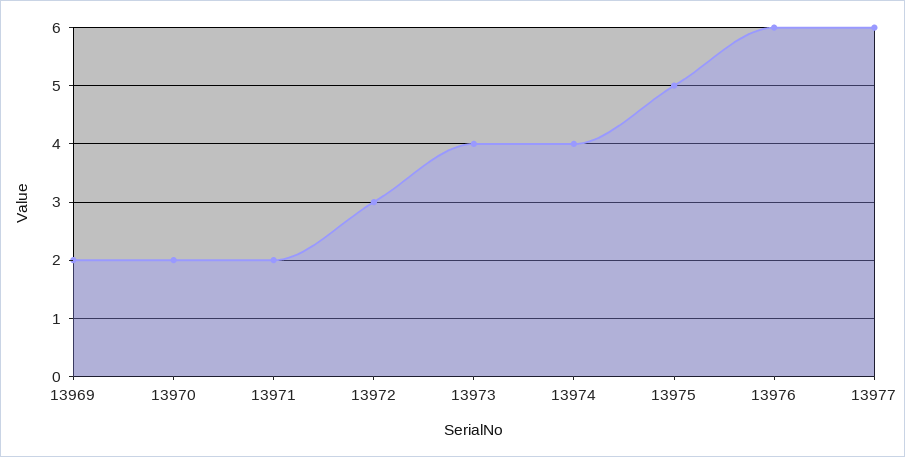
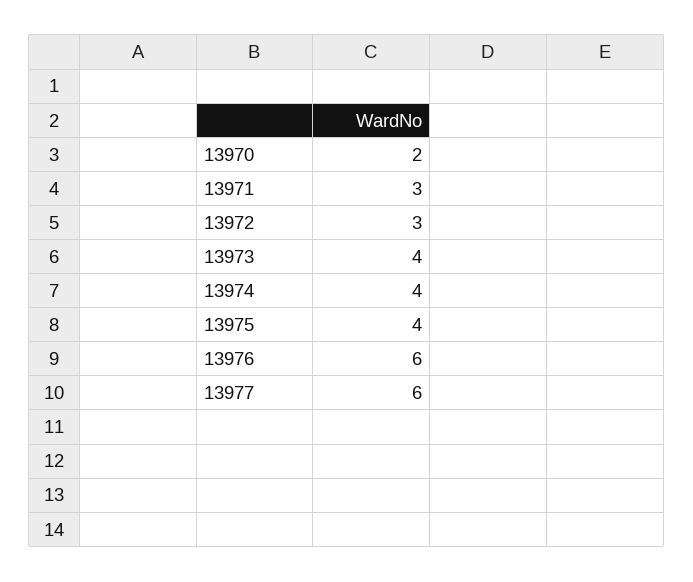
  {
-   "13969": 2,
    "13970": 2,
-   "13971": 2,
+   "13971": 3,
    "13972": 3,
    "13973": 4,
    "13974": 4,
-   "13975": 5,
+   "13975": 4,
    "13976": 6,
    "13977": 6
  }

